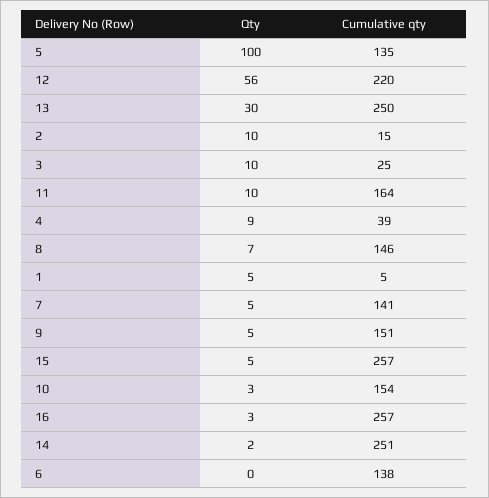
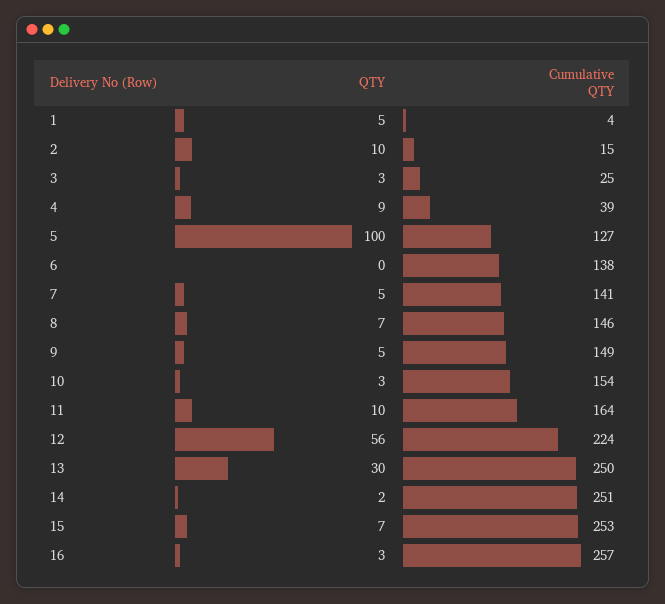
  {
    "Qty": {
      "5": 100,
      "12": 56,
      "13": 30,
      "2": 10,
-     "3": 10,
+     "3": 3,
      "11": 10,
      "4": 9,
      "8": 7,
      "1": 5,
      "7": 5,
      "9": 5,
-     "15": 5,
+     "15": 7,
      "10": 3,
      "16": 3,
      "14": 2,
      "6": 0
    },
    "Cumulative qty": {
-     "5": 135,
+     "5": 127,
-     "12": 220,
+     "12": 224,
      "13": 250,
      "2": 15,
      "3": 25,
      "11": 164,
      "4": 39,
      "8": 146,
-     "1": 5,
+     "1": 4,
      "7": 141,
-     "9": 151,
+     "9": 149,
-     "15": 257,
+     "15": 253,
      "10": 154,
      "16": 257,
      "14": 251,
      "6": 138
    }
  }

